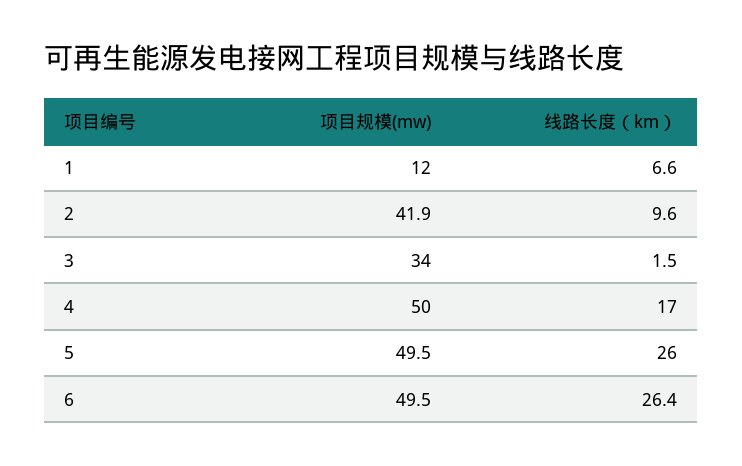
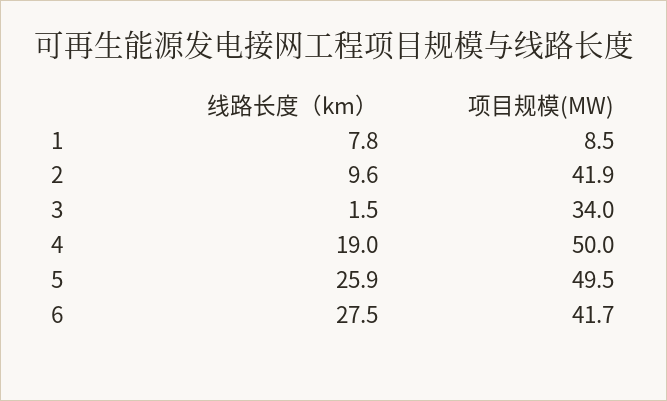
  {
    "项目规模(mw)": {
-     "1": 12,
+     "1": 8.5,
      "2": 41.9,
      "3": 34,
      "4": 50,
      "5": 49.5,
-     "6": 49.5
+     "6": 41.7
    },
    "线路长度（km）": {
-     "1": 6.6,
+     "1": 7.8,
      "2": 9.6,
      "3": 1.5,
-     "4": 17,
+     "4": 19,
-     "5": 26,
+     "5": 25.9,
-     "6": 26.4
+     "6": 27.5
    }
  }

